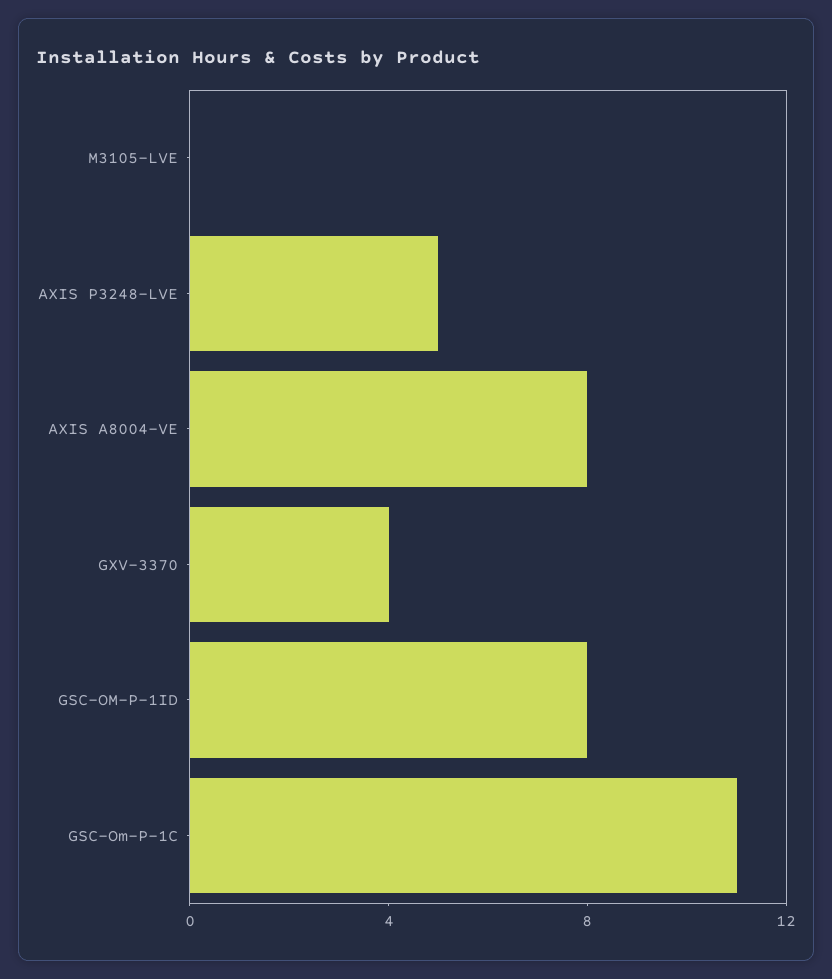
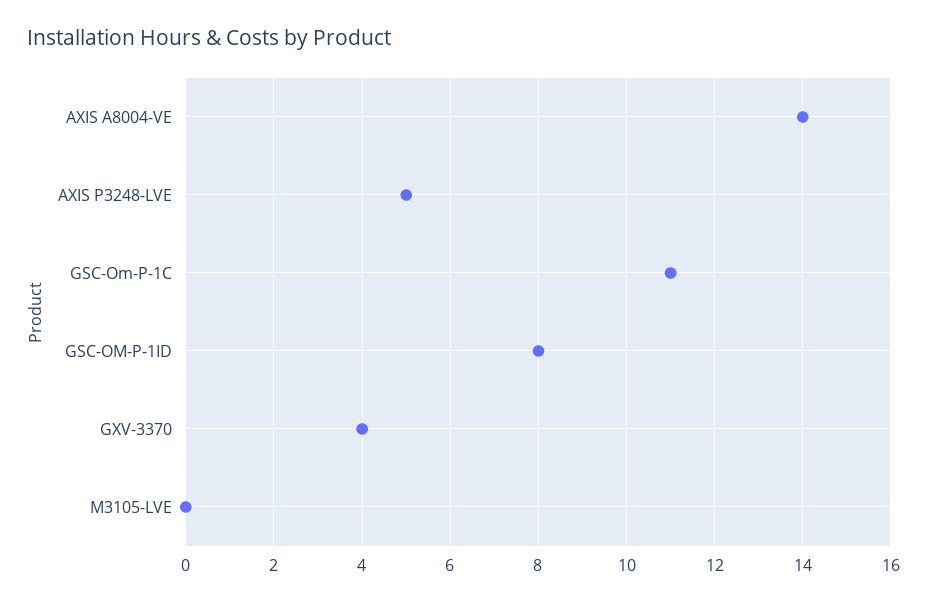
  {
    "M3105-LVE": 0,
    "AXIS P3248-LVE": 5,
-   "AXIS A8004-VE": 8,
+   "AXIS A8004-VE": 14,
    "GXV-3370": 4,
    "GSC-OM-P-1ID": 8,
    "GSC-Om-P-1C": 11
  }

